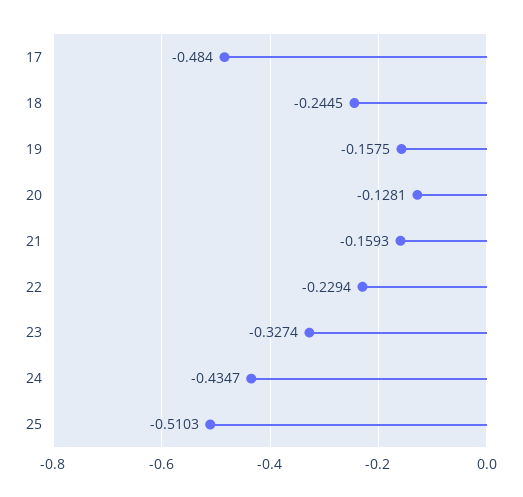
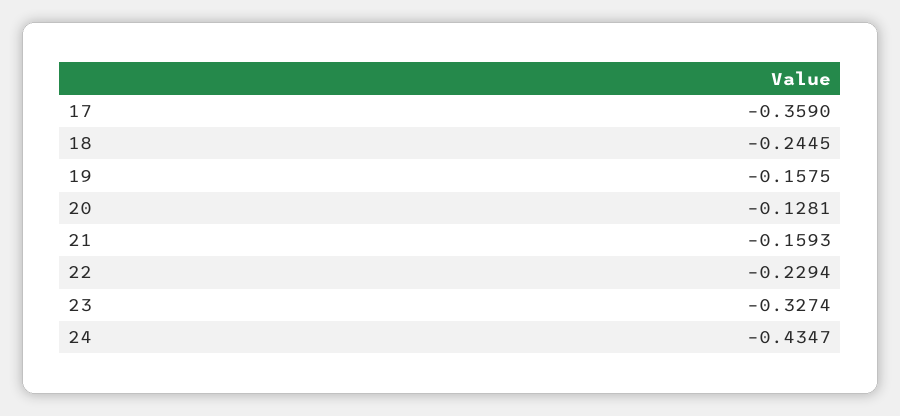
  {
-   "17": -0.484,
+   "17": -0.359,
    "18": -0.2445,
    "19": -0.1575,
    "20": -0.1281,
    "21": -0.1593,
    "22": -0.2294,
    "23": -0.3274,
-   "24": -0.4347,
+   "24": -0.4347
-   "25": -0.5103
  }

